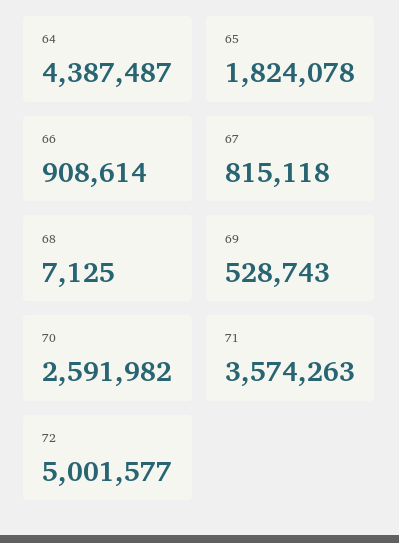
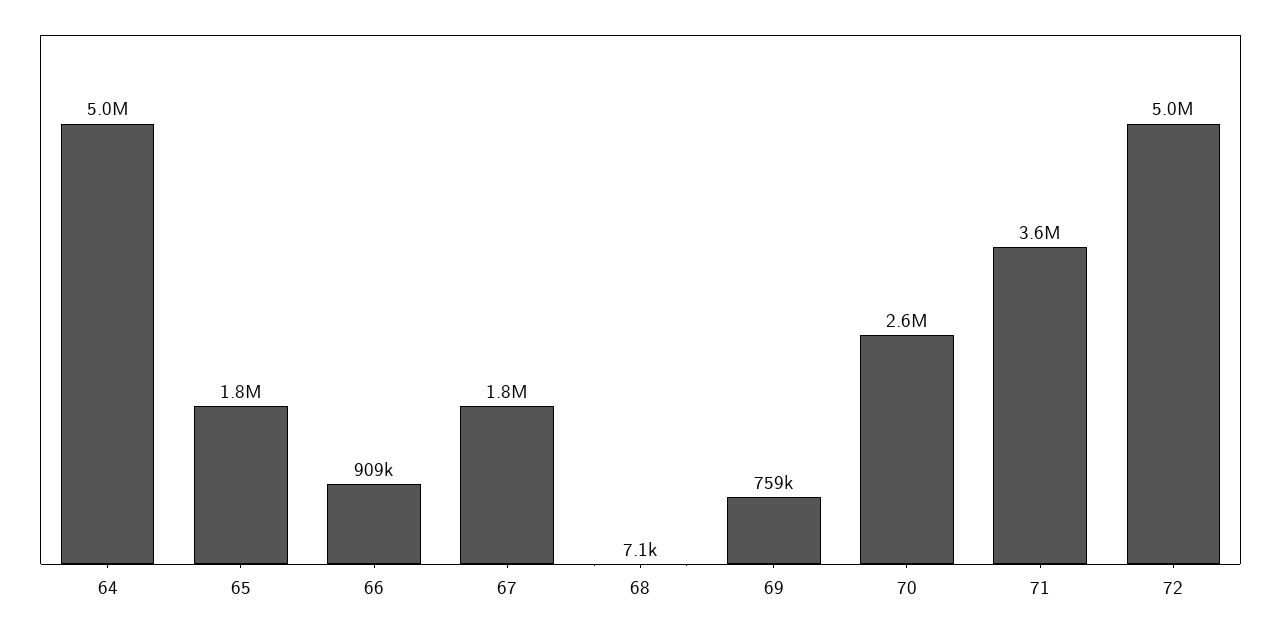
  {
-   "64": 4387487,
+   "64": 5000000,
    "65": 1824078,
    "66": 908614,
-   "67": 815118,
+   "67": 1800000,
    "68": 7125,
-   "69": 528743,
+   "69": 759000,
    "70": 2591982,
    "71": 3574263,
    "72": 5001577
  }

